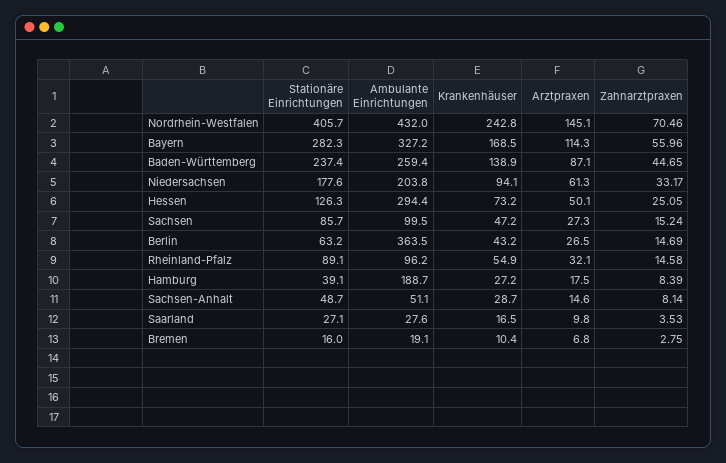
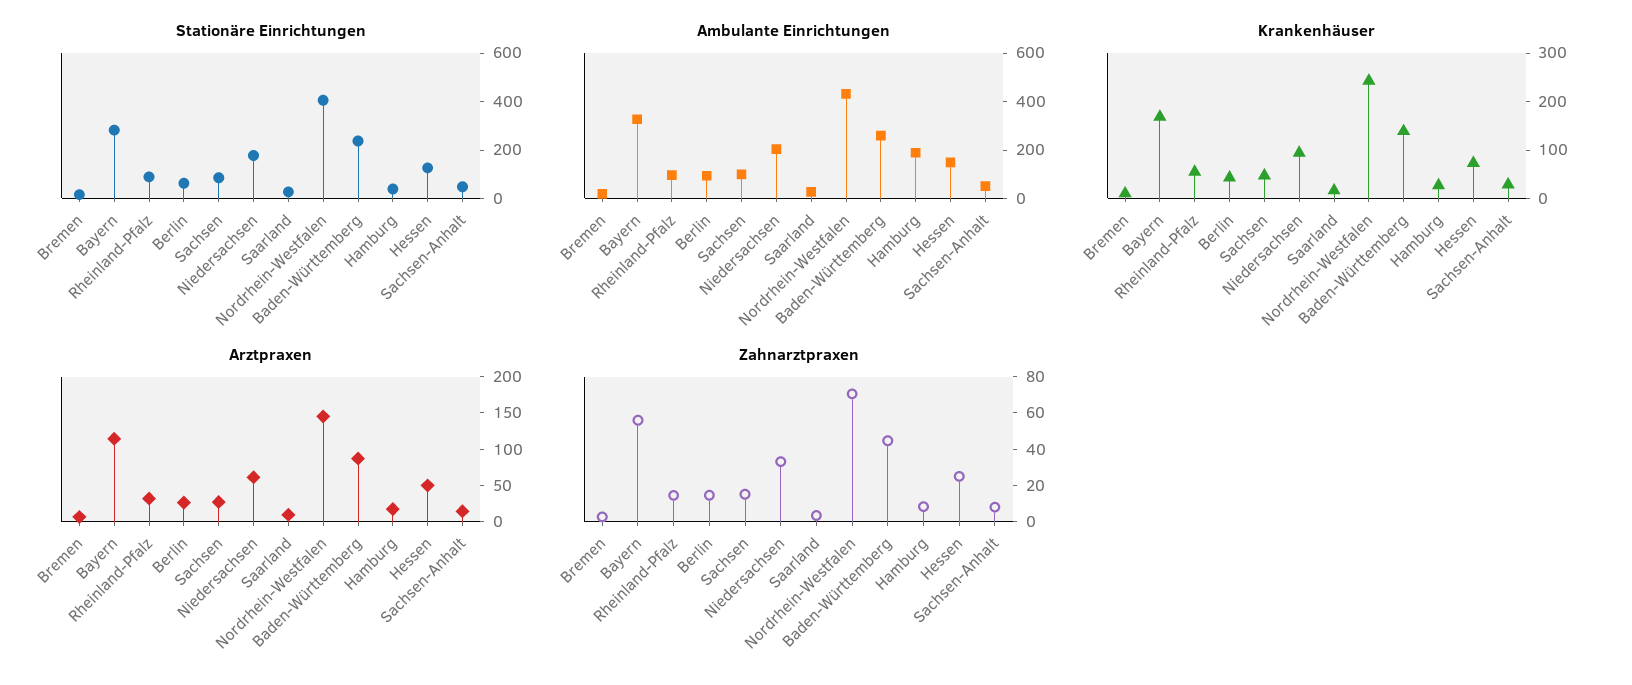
  {
    "Stationäre Einrichtungen": {
      "Nordrhein-Westfalen": 405.7,
      "Bayern": 282.3,
      "Baden-Württemberg": 237.4,
      "Niedersachsen": 177.6,
      "Hessen": 126.3,
      "Sachsen": 85.7,
      "Berlin": 63.2,
      "Rheinland-Pfalz": 89.1,
      "Hamburg": 39.1,
      "Sachsen-Anhalt": 48.7,
      "Saarland": 27.1,
      "Bremen": 16
    },
    "Ambulante Einrichtungen": {
      "Nordrhein-Westfalen": 432,
      "Bayern": 327.2,
      "Baden-Württemberg": 259.4,
      "Niedersachsen": 203.8,
-     "Hessen": 294.4,
+     "Hessen": 150,
      "Sachsen": 99.5,
-     "Berlin": 363.5,
+     "Berlin": 100,
      "Rheinland-Pfalz": 96.2,
      "Hamburg": 188.7,
      "Sachsen-Anhalt": 51.1,
      "Saarland": 27.6,
      "Bremen": 19.1
    },
    "Krankenhäuser": {
      "Nordrhein-Westfalen": 242.8,
      "Bayern": 168.5,
      "Baden-Württemberg": 138.9,
      "Niedersachsen": 94.1,
      "Hessen": 73.2,
      "Sachsen": 47.2,
      "Berlin": 43.2,
      "Rheinland-Pfalz": 54.9,
      "Hamburg": 27.2,
      "Sachsen-Anhalt": 28.7,
      "Saarland": 16.5,
      "Bremen": 10.4
    },
    "Arztpraxen": {
      "Nordrhein-Westfalen": 145.1,
      "Bayern": 114.3,
      "Baden-Württemberg": 87.1,
      "Niedersachsen": 61.3,
      "Hessen": 50.1,
      "Sachsen": 27.3,
      "Berlin": 26.5,
      "Rheinland-Pfalz": 32.1,
      "Hamburg": 17.5,
      "Sachsen-Anhalt": 14.6,
      "Saarland": 9.8,
      "Bremen": 6.8
    },
    "Zahnarztpraxen": {
      "Nordrhein-Westfalen": 70.46,
      "Bayern": 55.96,
      "Baden-Württemberg": 44.65,
      "Niedersachsen": 33.17,
      "Hessen": 25.05,
      "Sachsen": 15.24,
      "Berlin": 14.69,
      "Rheinland-Pfalz": 14.58,
      "Hamburg": 8.39,
      "Sachsen-Anhalt": 8.14,
      "Saarland": 3.53,
      "Bremen": 2.75
    }
  }

